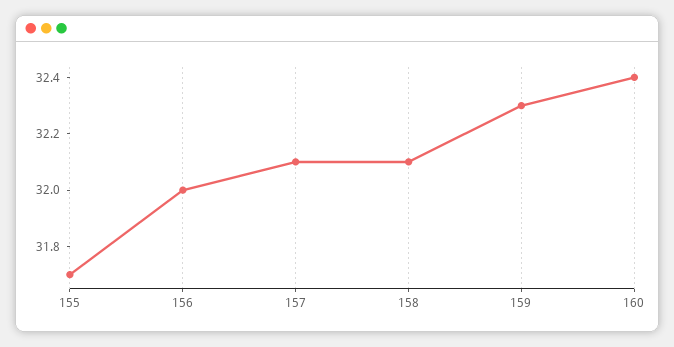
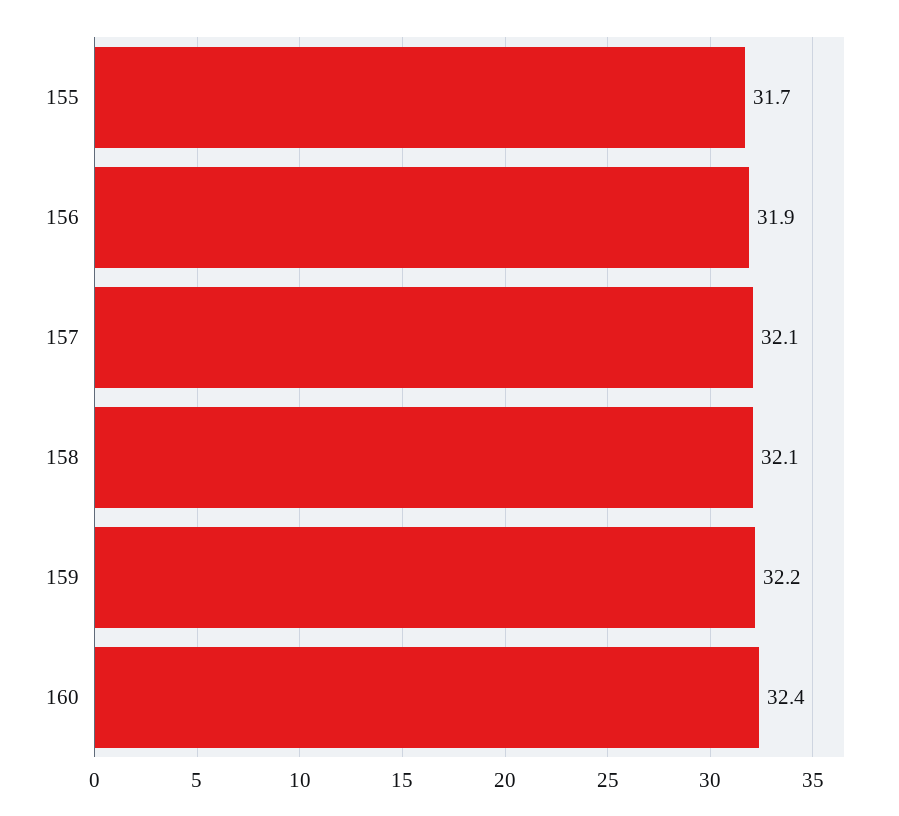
  {
    "155": 31.7,
-   "156": 32,
+   "156": 31.9,
    "157": 32.1,
    "158": 32.1,
-   "159": 32.3,
+   "159": 32.2,
    "160": 32.4
  }

